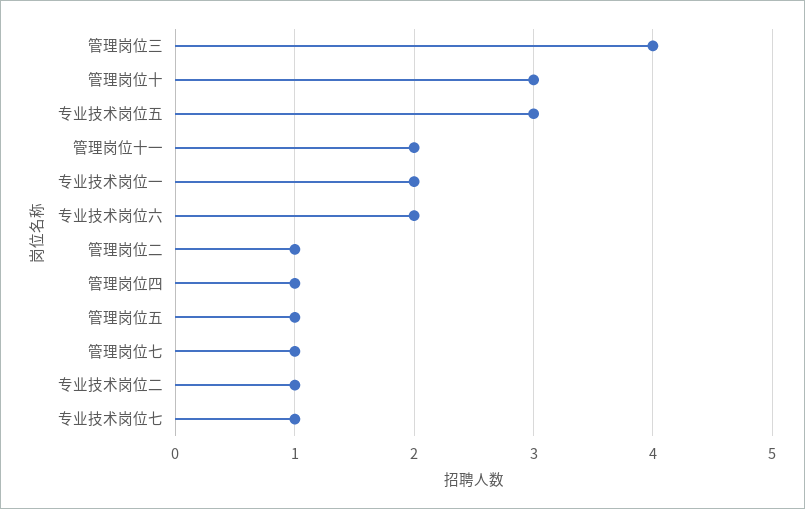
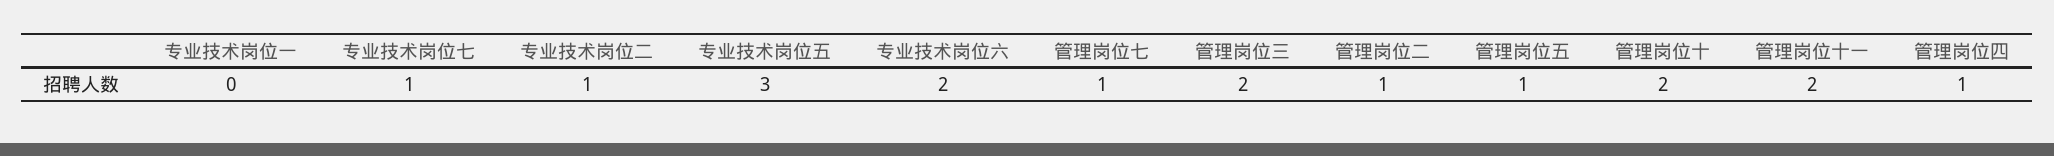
  {
-   "管理岗位三": 4,
+   "管理岗位三": 2,
-   "管理岗位十": 3,
+   "管理岗位十": 2,
    "专业技术岗位五": 3,
    "管理岗位十一": 2,
-   "专业技术岗位一": 2,
+   "专业技术岗位一": 0,
    "专业技术岗位六": 2,
    "管理岗位二": 1,
    "管理岗位四": 1,
    "管理岗位五": 1,
    "管理岗位七": 1,
    "专业技术岗位二": 1,
    "专业技术岗位七": 1
  }

